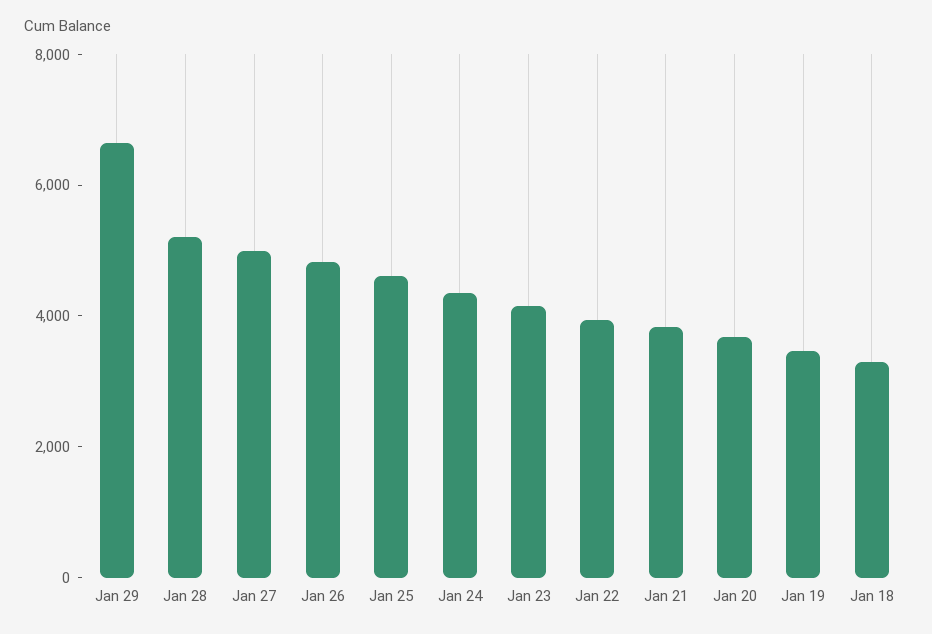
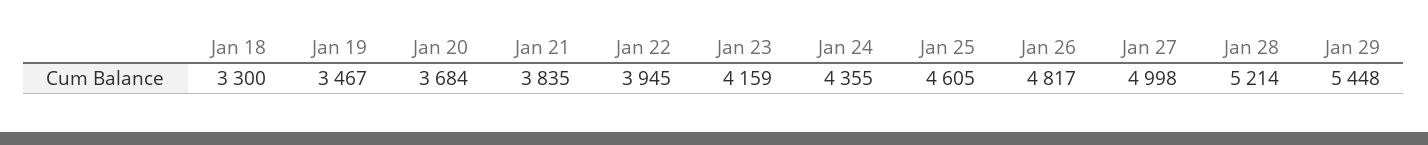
  {
-   "Jan 29": 6500,
+   "Jan 29": 5448,
    "Jan 28": 5214,
    "Jan 27": 4998,
    "Jan 26": 4817,
    "Jan 25": 4605,
    "Jan 24": 4355,
    "Jan 23": 4159,
    "Jan 22": 3945,
    "Jan 21": 3835,
    "Jan 20": 3684,
    "Jan 19": 3467,
    "Jan 18": 3300
  }

